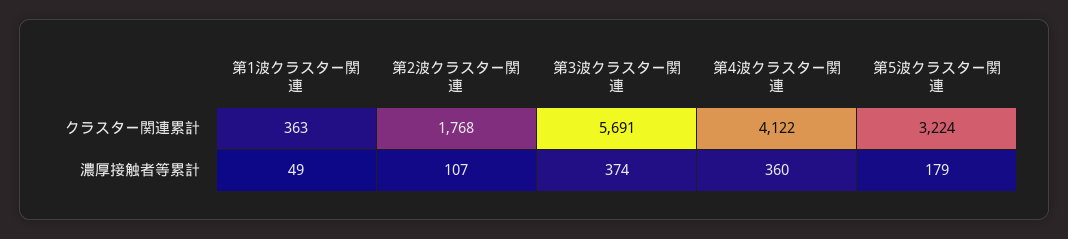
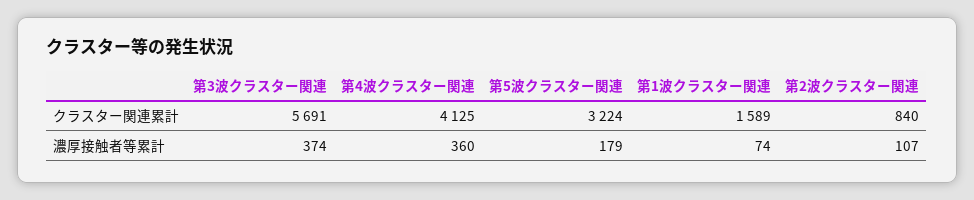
  {
    "第1波クラスター関連": {
-     "クラスター関連累計": 363,
+     "クラスター関連累計": 1589,
-     "濃厚接触者等累計": 49
+     "濃厚接触者等累計": 74
    },
    "第2波クラスター関連": {
-     "クラスター関連累計": 1768,
+     "クラスター関連累計": 840,
      "濃厚接触者等累計": 107
    },
    "第3波クラスター関連": {
      "クラスター関連累計": 5691,
      "濃厚接触者等累計": 374
    },
    "第4波クラスター関連": {
-     "クラスター関連累計": 4122,
+     "クラスター関連累計": 4125,
      "濃厚接触者等累計": 360
    },
    "第5波クラスター関連": {
      "クラスター関連累計": 3224,
      "濃厚接触者等累計": 179
    }
  }

